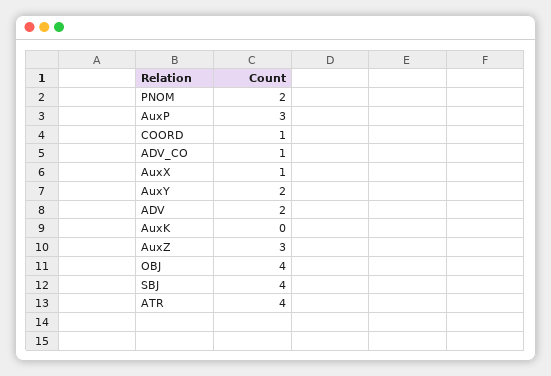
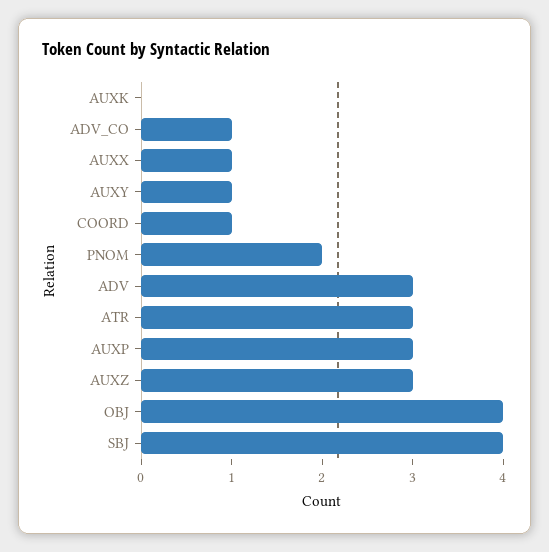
  {
    "PNOM": 2,
    "AuxP": 3,
    "COORD": 1,
    "ADV_CO": 1,
    "AuxX": 1,
-   "AuxY": 2,
+   "AuxY": 1,
-   "ADV": 2,
+   "ADV": 3,
    "AuxK": 0,
    "AuxZ": 3,
    "OBJ": 4,
    "SBJ": 4,
-   "ATR": 4
+   "ATR": 3
  }

